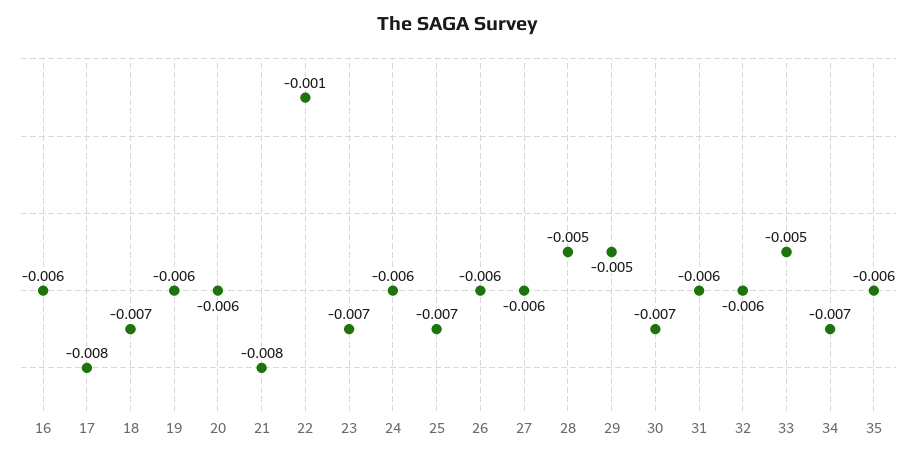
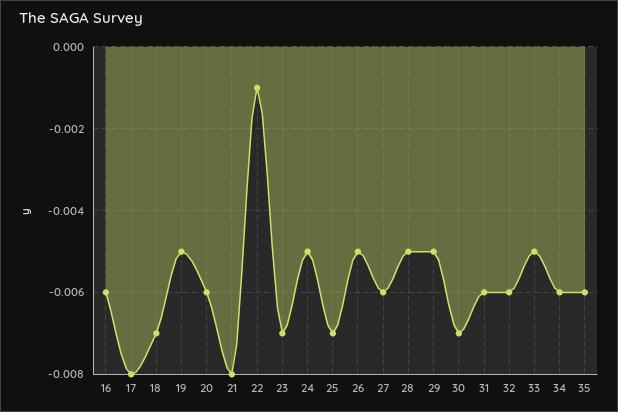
  {
    "16": -0.006,
    "17": -0.008,
    "18": -0.007,
-   "19": -0.006,
+   "19": -0.005,
    "20": -0.006,
    "21": -0.008,
    "22": -0.001,
    "23": -0.007,
-   "24": -0.006,
+   "24": -0.005,
    "25": -0.007,
-   "26": -0.006,
+   "26": -0.005,
    "27": -0.006,
    "28": -0.005,
    "29": -0.005,
    "30": -0.007,
    "31": -0.006,
    "32": -0.006,
    "33": -0.005,
-   "34": -0.007,
+   "34": -0.006,
    "35": -0.006
  }

